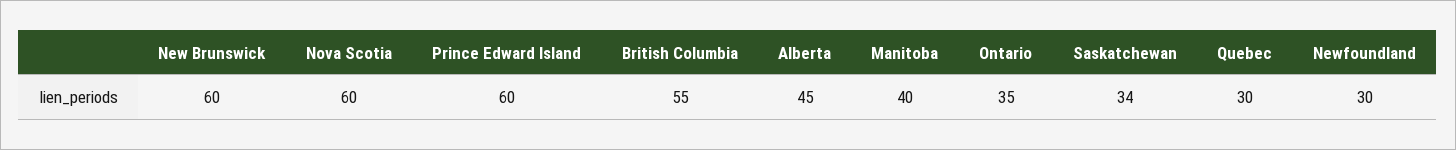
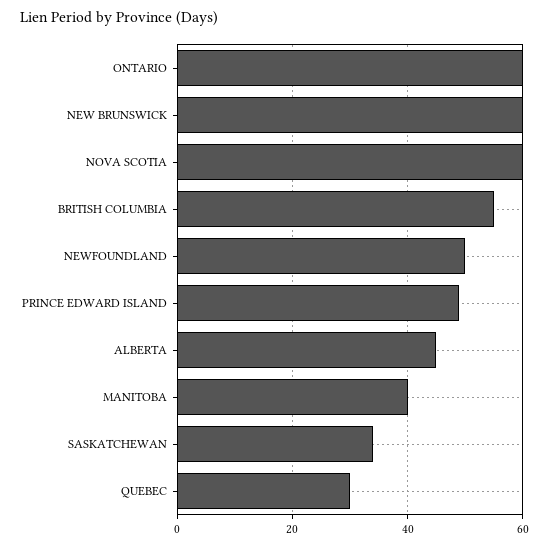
  {
    "New Brunswick": 60,
    "Nova Scotia": 60,
-   "Prince Edward Island": 60,
+   "Prince Edward Island": 50,
    "British Columbia": 55,
    "Alberta": 45,
    "Manitoba": 40,
-   "Ontario": 35,
+   "Ontario": 60,
    "Saskatchewan": 34,
    "Quebec": 30,
-   "Newfoundland": 30
+   "Newfoundland": 50
  }

